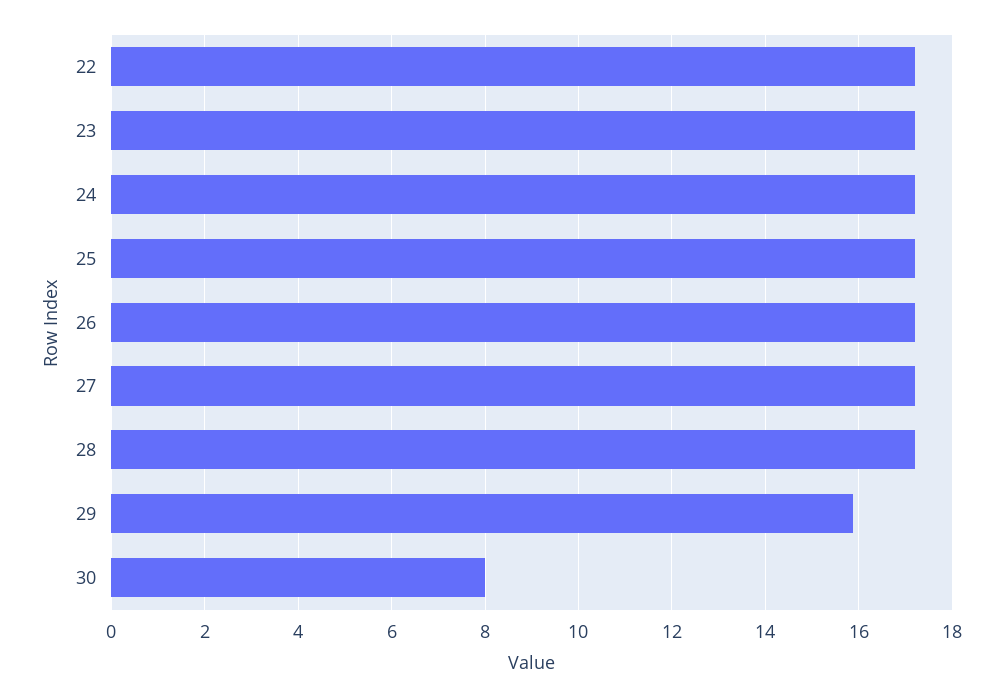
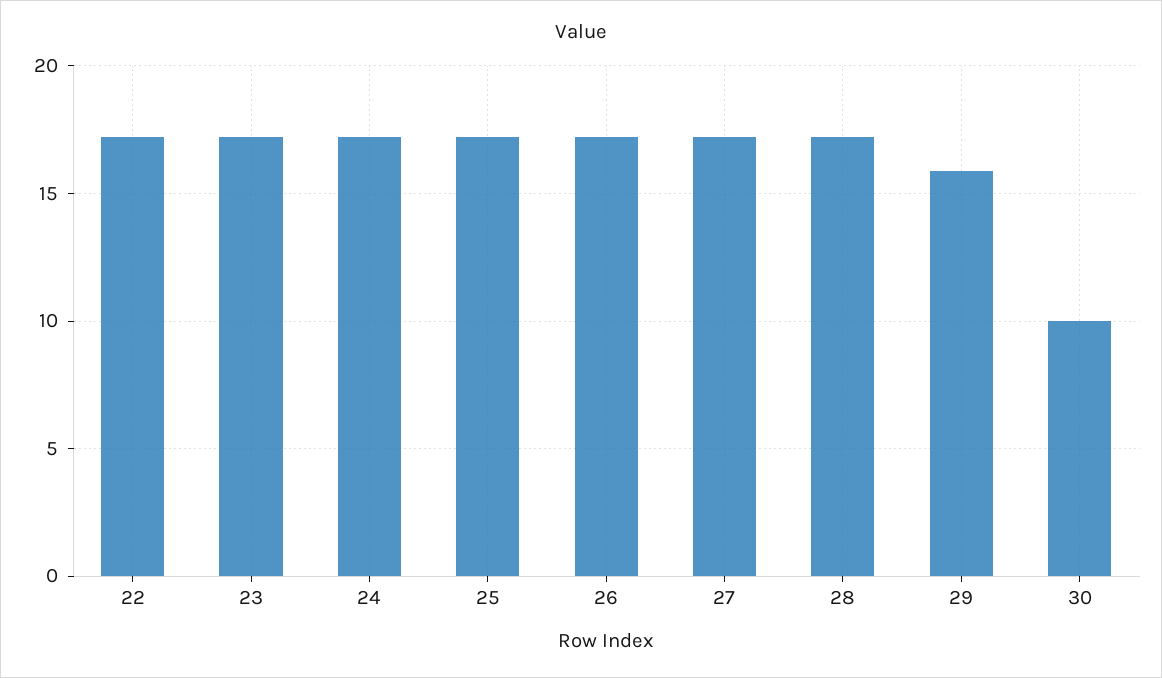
  {
    "22": 17.2,
    "23": 17.2,
    "24": 17.2,
    "25": 17.2,
    "26": 17.2,
    "27": 17.2,
    "28": 17.2,
    "29": 15.8,
-   "30": 8
+   "30": 10
  }

